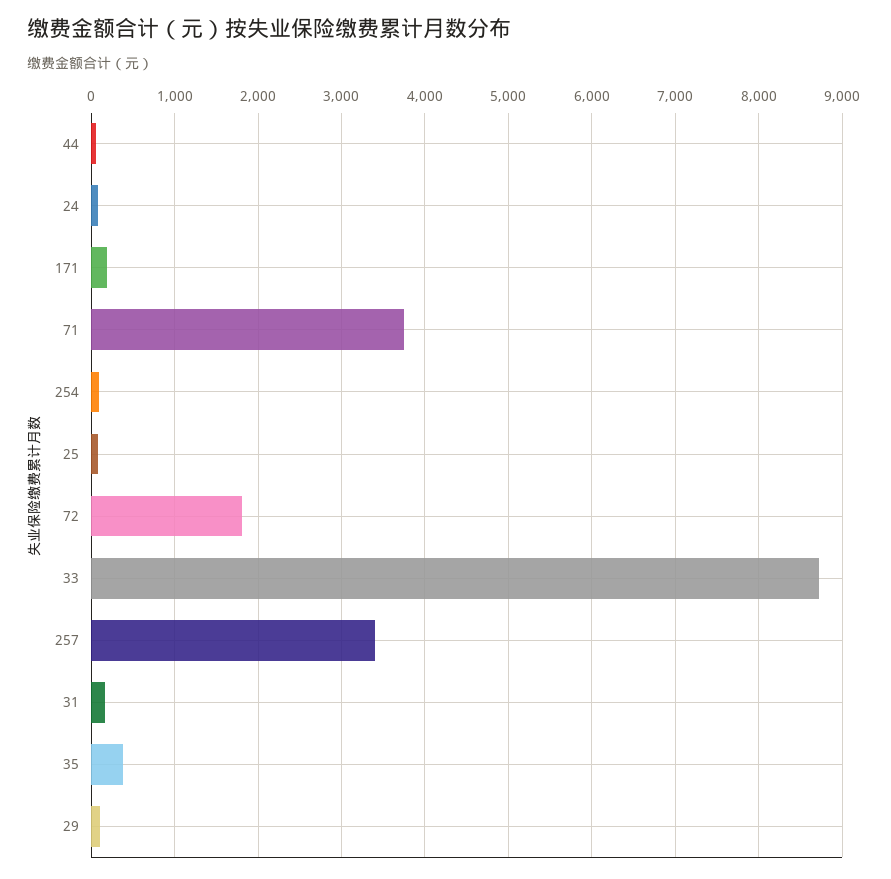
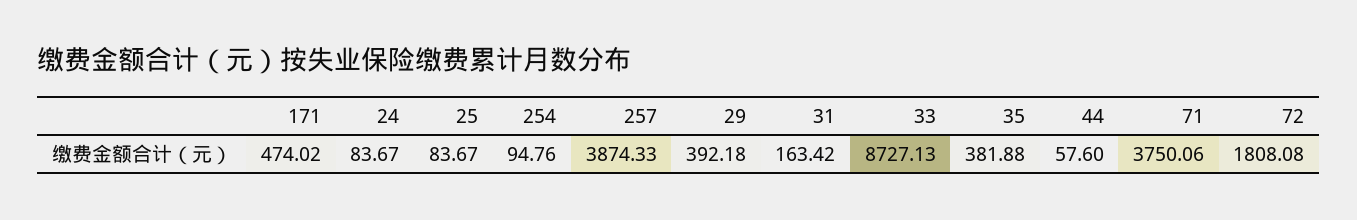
  {
    "44": 57.6,
    "24": 83.67,
-   "171": 200,
+   "171": 474.02,
    "71": 3750.06,
    "254": 94.76,
    "25": 83.67,
    "72": 1808.08,
    "33": 8727.13,
-   "257": 3400,
+   "257": 3874.33,
    "31": 163.42,
    "35": 381.88,
-   "29": 100
+   "29": 392.18
  }

